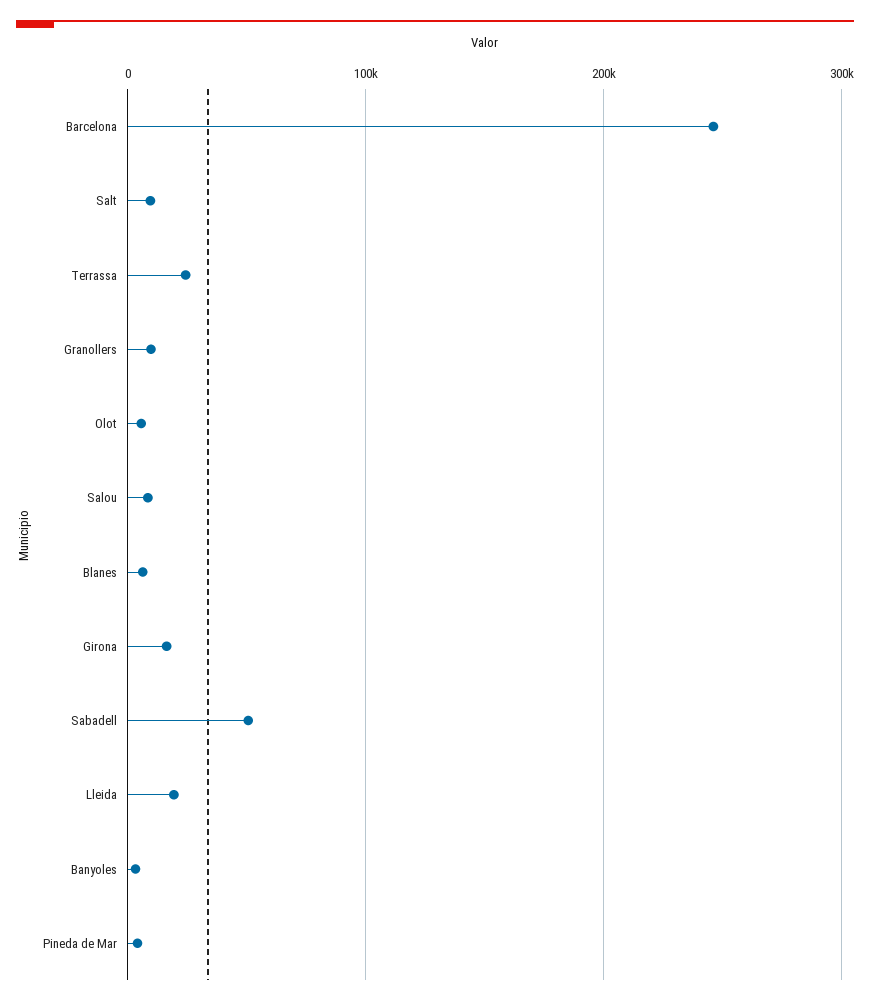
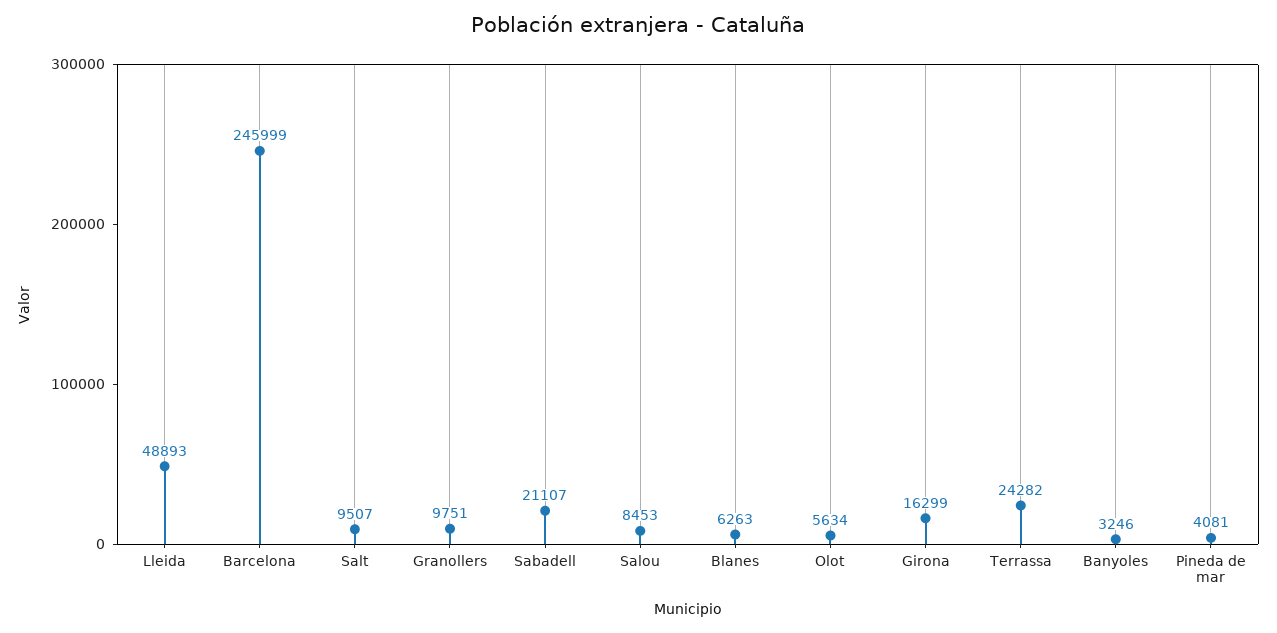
  {
    "Barcelona": 245999,
    "Salt": 9507,
    "Terrassa": 24282,
    "Granollers": 9751,
    "Olot": 5634,
    "Salou": 8453,
    "Blanes": 6263,
    "Girona": 16299,
-   "Sabadell": 50000,
+   "Sabadell": 21107,
-   "Lleida": 20000,
+   "Lleida": 48893,
    "Banyoles": 3246,
    "Pineda de Mar": 4081
  }

